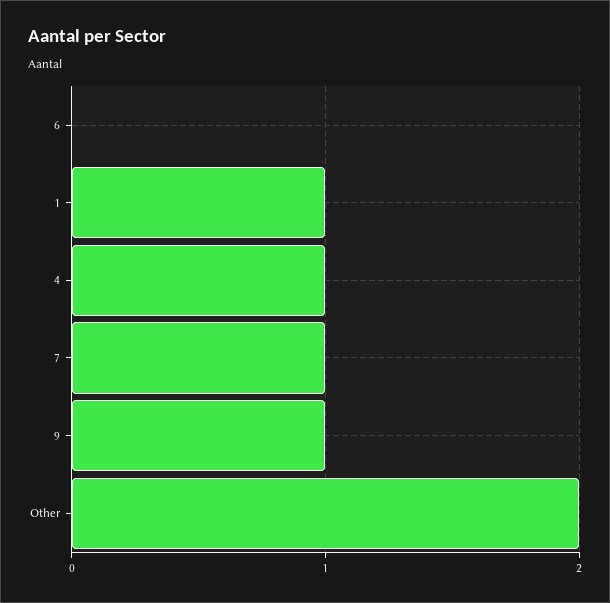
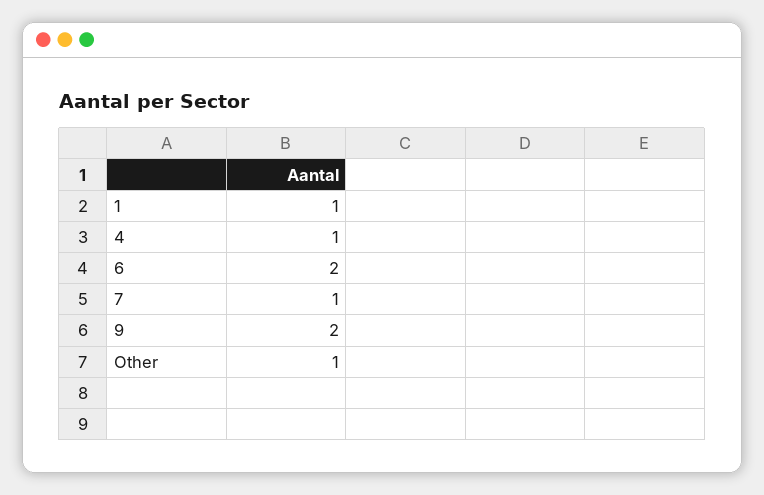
  {
-   "6": 0,
+   "6": 2,
    "1": 1,
    "4": 1,
    "7": 1,
-   "9": 1,
+   "9": 2,
-   "Other": 2
+   "Other": 1
  }

